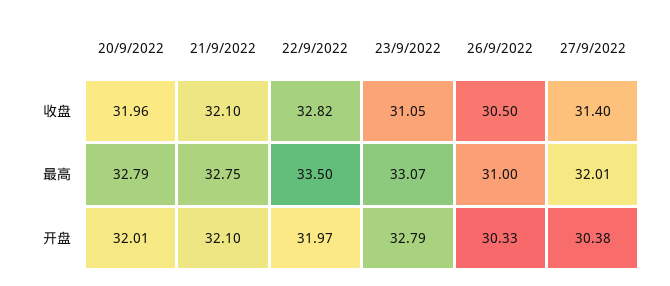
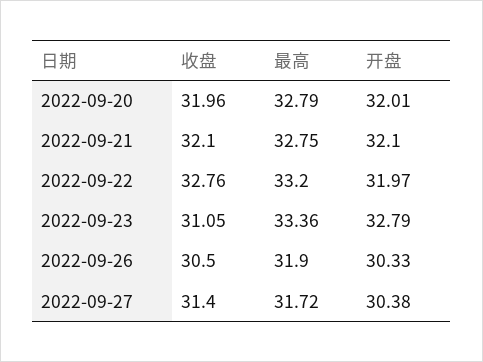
  {
    "20/9/2022": {
      "收盘": 31.96,
      "最高": 32.79,
      "开盘": 32.01
    },
    "21/9/2022": {
      "收盘": 32.1,
      "最高": 32.75,
      "开盘": 32.1
    },
    "22/9/2022": {
-     "收盘": 32.82,
+     "收盘": 32.76,
-     "最高": 33.5,
+     "最高": 33.2,
      "开盘": 31.97
    },
    "23/9/2022": {
      "收盘": 31.05,
-     "最高": 33.07,
+     "最高": 33.36,
      "开盘": 32.79
    },
    "26/9/2022": {
      "收盘": 30.5,
-     "最高": 31,
+     "最高": 31.9,
      "开盘": 30.33
    },
    "27/9/2022": {
      "收盘": 31.4,
-     "最高": 32.01,
+     "最高": 31.72,
      "开盘": 30.38
    }
  }

